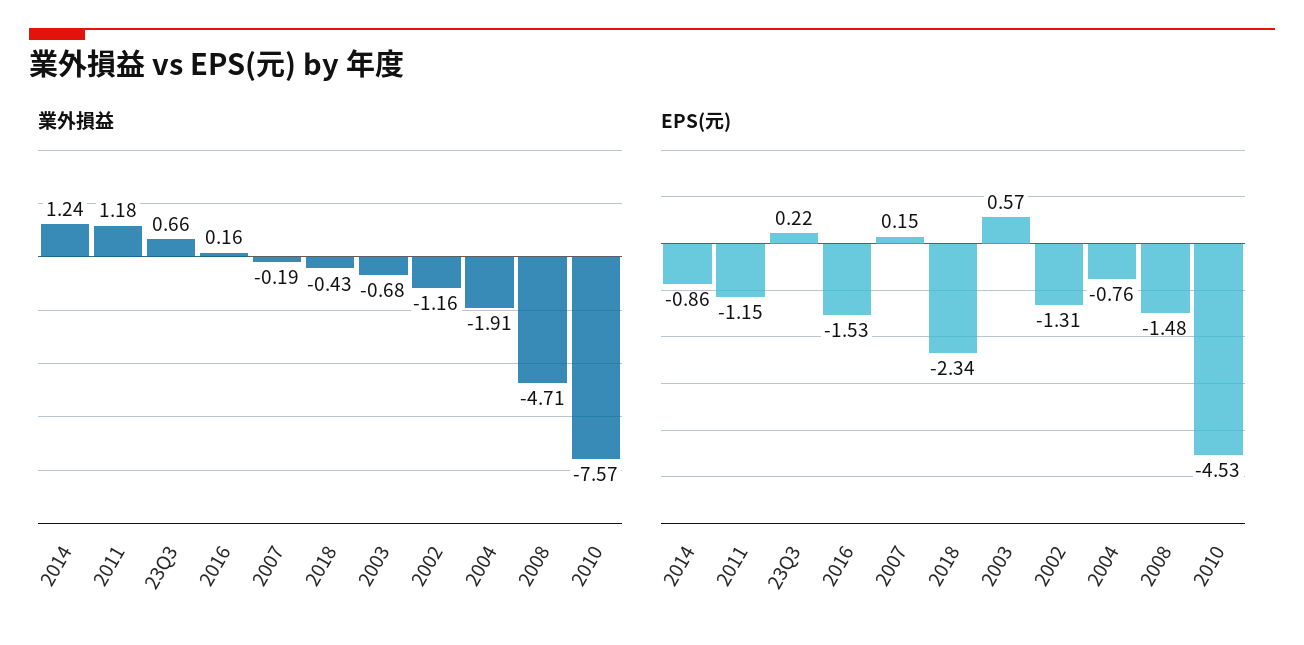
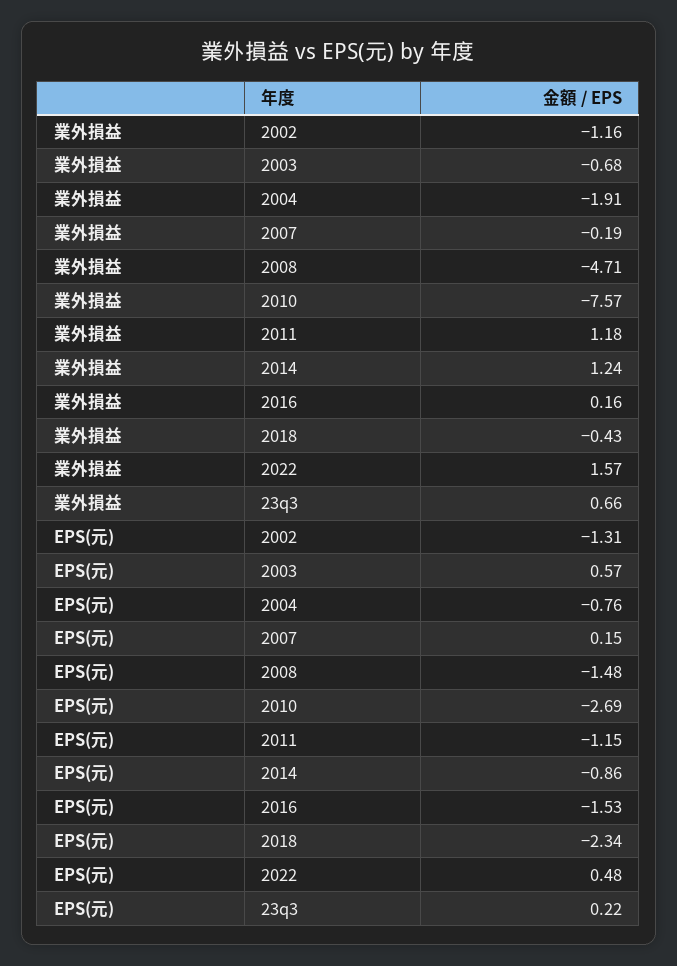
  {
    "業外損益": {
      "2014": 1.24,
      "2011": 1.18,
      "23Q3": 0.66,
      "2016": 0.16,
      "2007": -0.19,
      "2018": -0.43,
      "2003": -0.68,
      "2002": -1.16,
      "2004": -1.91,
      "2008": -4.71,
-     "2010": -7.57
+     "2010": -7.57,
+     "2022": 1.57
    },
    "EPS(元)": {
      "2014": -0.86,
      "2011": -1.15,
      "23Q3": 0.22,
      "2016": -1.53,
      "2007": 0.15,
      "2018": -2.34,
      "2003": 0.57,
      "2002": -1.31,
      "2004": -0.76,
      "2008": -1.48,
-     "2010": -4.53
+     "2010": -2.69,
+     "2022": 0.48
    }
  }

